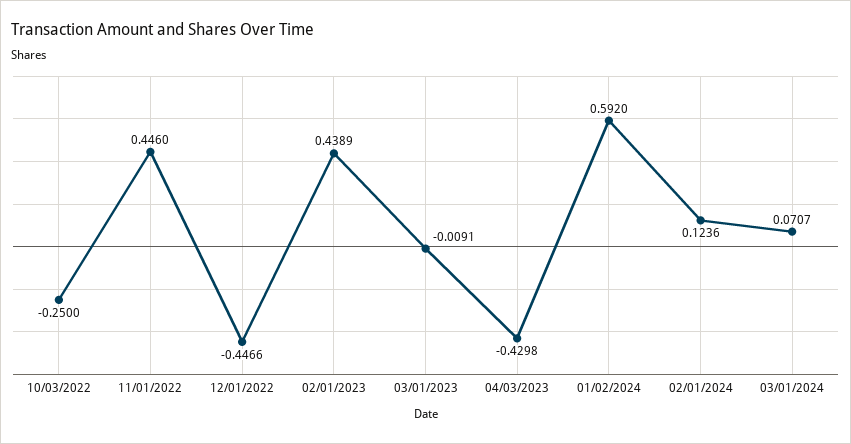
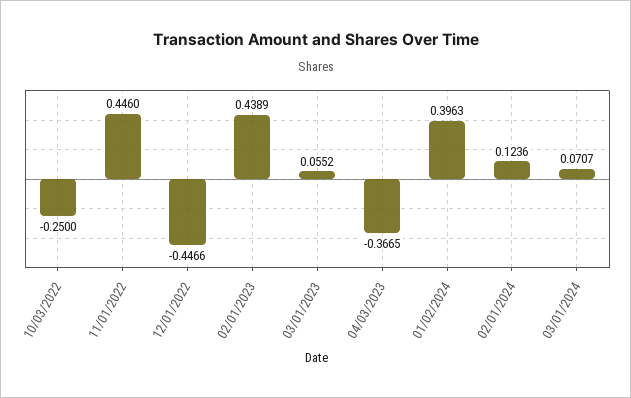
  {
    "10/03/2022": -0.25,
    "11/01/2022": 0.446,
    "12/01/2022": -0.4466,
    "02/01/2023": 0.4389,
-   "03/01/2023": -0.0091,
+   "03/01/2023": 0.0552,
-   "04/03/2023": -0.4298,
+   "04/03/2023": -0.3665,
-   "01/02/2024": 0.592,
+   "01/02/2024": 0.3963,
    "02/01/2024": 0.1236,
    "03/01/2024": 0.0707
  }

